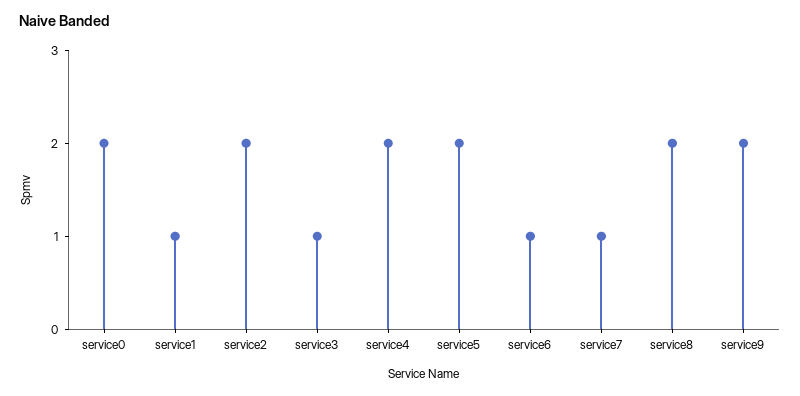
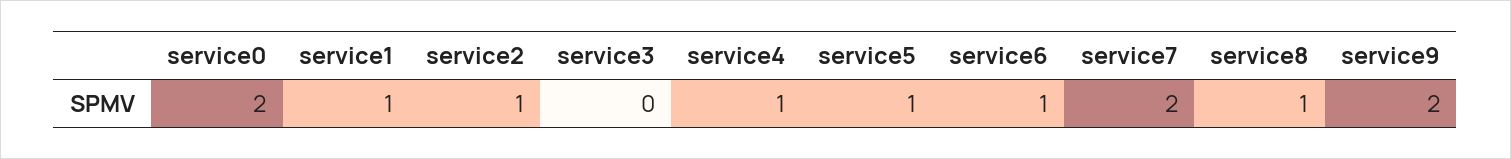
  {
    "service0": 2,
    "service1": 1,
-   "service2": 2,
+   "service2": 1,
-   "service3": 1,
+   "service3": 0,
-   "service4": 2,
+   "service4": 1,
-   "service5": 2,
+   "service5": 1,
    "service6": 1,
-   "service7": 1,
+   "service7": 2,
-   "service8": 2,
+   "service8": 1,
    "service9": 2
  }

